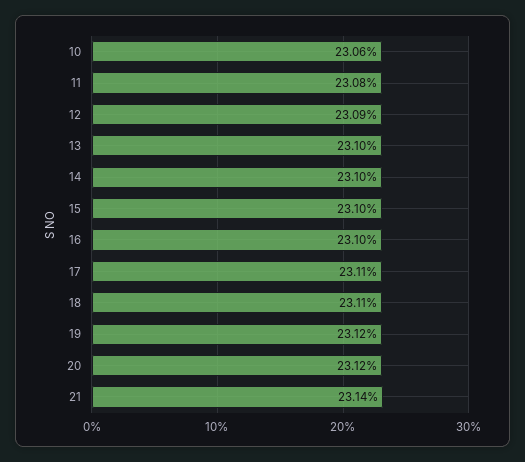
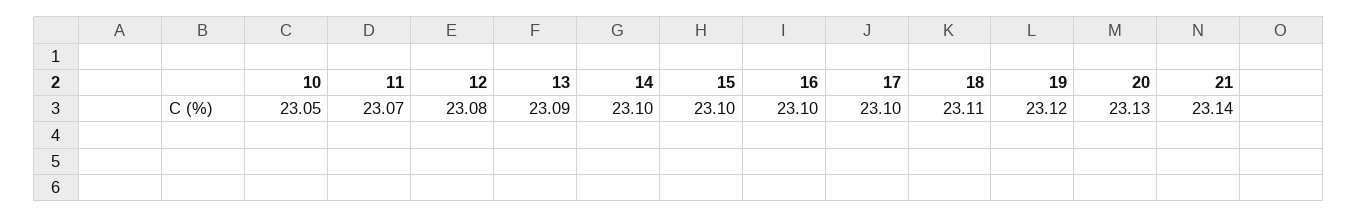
  {
-   "10": 23.06,
+   "10": 23.05,
-   "11": 23.08,
+   "11": 23.07,
-   "12": 23.09,
+   "12": 23.08,
-   "13": 23.1,
+   "13": 23.09,
    "14": 23.1,
    "15": 23.1,
    "16": 23.1,
-   "17": 23.11,
+   "17": 23.1,
    "18": 23.11,
    "19": 23.12,
-   "20": 23.12,
+   "20": 23.13,
    "21": 23.14
  }

